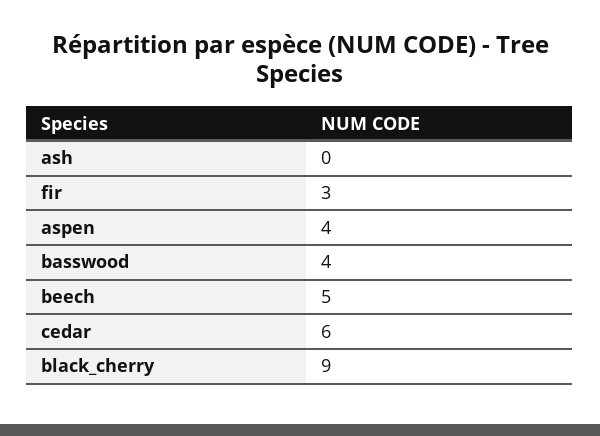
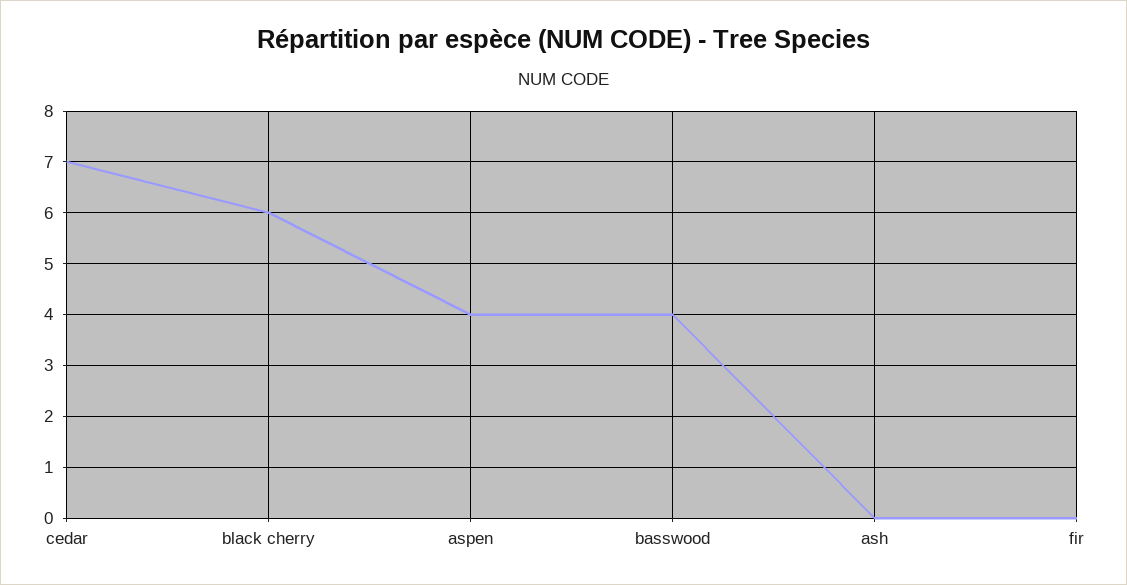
  {
    "ash": 0,
-   "fir": 3,
+   "fir": 0,
    "aspen": 4,
    "basswood": 4,
-   "beech": 5,
-   "cedar": 6,
+   "cedar": 7,
-   "black_cherry": 9
+   "black_cherry": 6
  }

